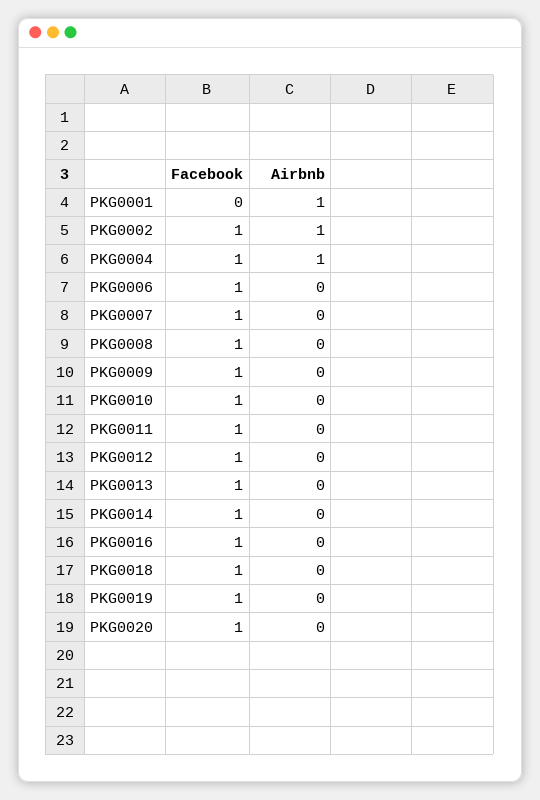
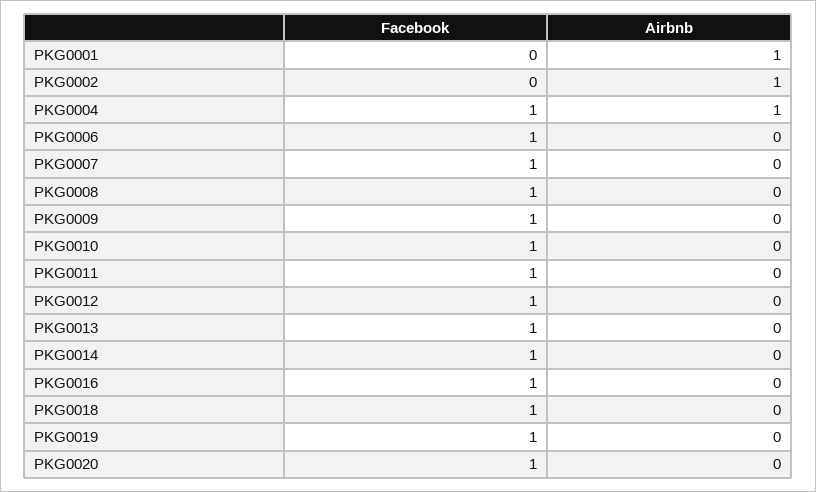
  {
    "Facebook": {
      "PKG0001": 0,
-     "PKG0002": 1,
+     "PKG0002": 0,
      "PKG0004": 1,
      "PKG0006": 1,
      "PKG0007": 1,
      "PKG0008": 1,
      "PKG0009": 1,
      "PKG0010": 1,
      "PKG0011": 1,
      "PKG0012": 1,
      "PKG0013": 1,
      "PKG0014": 1,
      "PKG0016": 1,
      "PKG0018": 1,
      "PKG0019": 1,
      "PKG0020": 1
    },
    "Airbnb": {
      "PKG0001": 1,
      "PKG0002": 1,
      "PKG0004": 1,
      "PKG0006": 0,
      "PKG0007": 0,
      "PKG0008": 0,
      "PKG0009": 0,
      "PKG0010": 0,
      "PKG0011": 0,
      "PKG0012": 0,
      "PKG0013": 0,
      "PKG0014": 0,
      "PKG0016": 0,
      "PKG0018": 0,
      "PKG0019": 0,
      "PKG0020": 0
    }
  }

